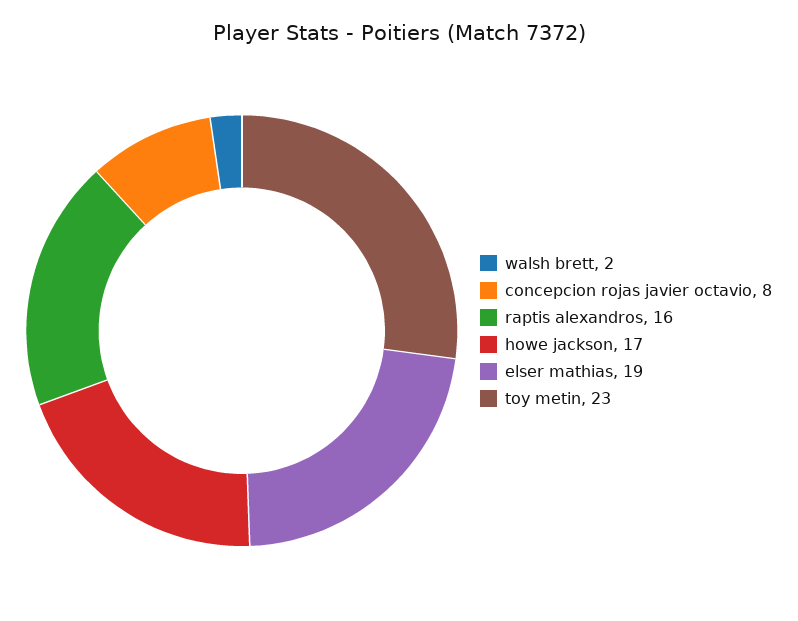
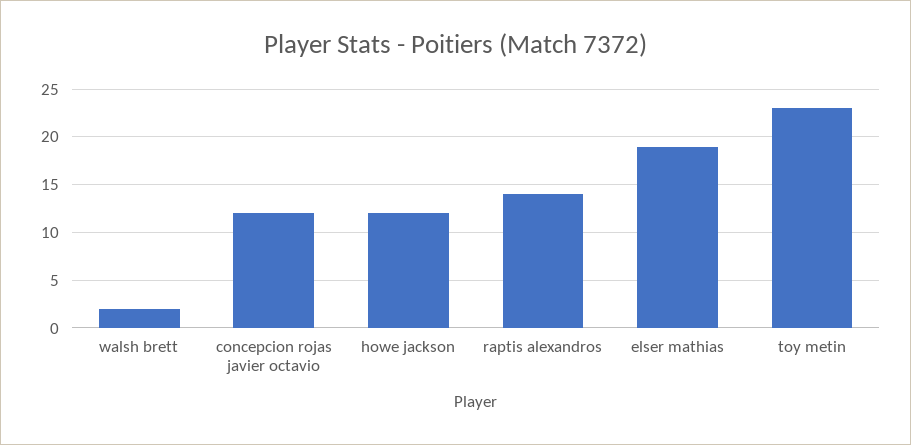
  {
    "walsh brett": 2,
-   "concepcion rojas javier octavio": 8,
+   "concepcion rojas javier octavio": 12,
-   "raptis alexandros": 16,
+   "raptis alexandros": 14,
-   "howe jackson": 17,
+   "howe jackson": 12,
    "elser mathias": 19,
    "toy metin": 23
  }

